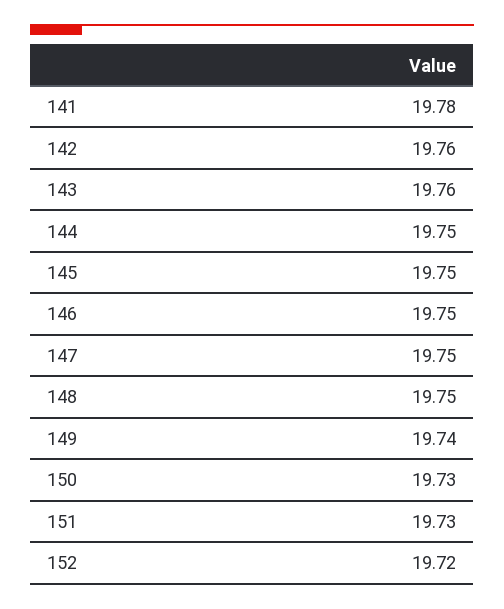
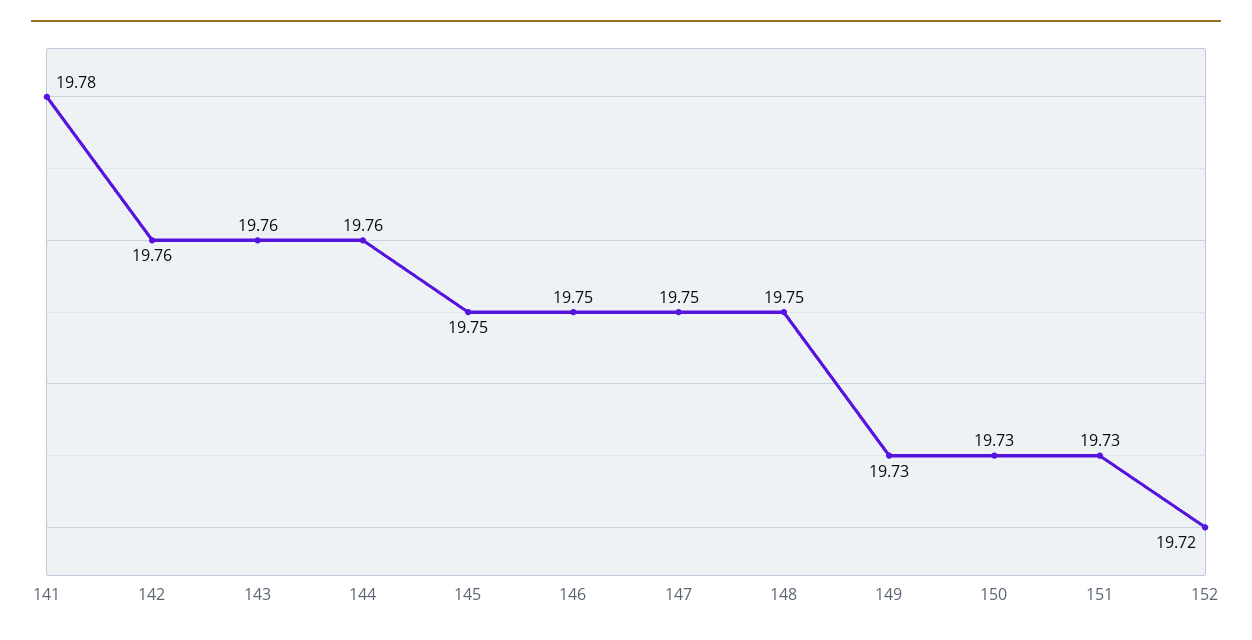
  {
    "141": 19.78,
    "142": 19.76,
    "143": 19.76,
-   "144": 19.75,
+   "144": 19.76,
    "145": 19.75,
    "146": 19.75,
    "147": 19.75,
    "148": 19.75,
-   "149": 19.74,
+   "149": 19.73,
    "150": 19.73,
    "151": 19.73,
    "152": 19.72
  }

